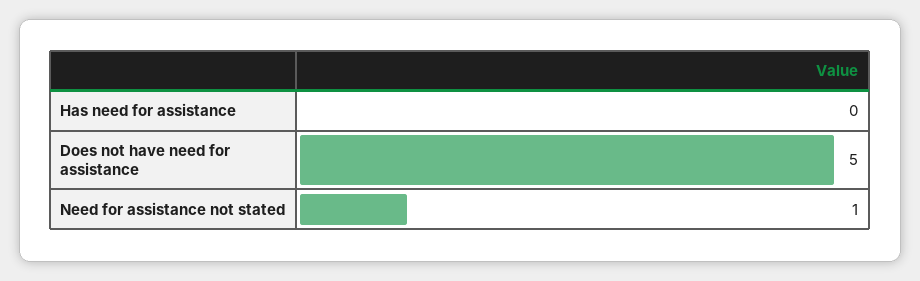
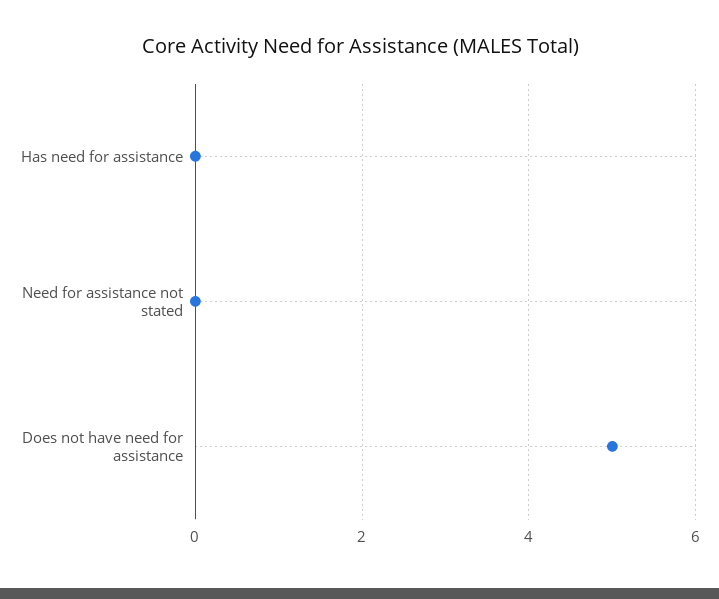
  {
    "Has need for assistance": 0,
    "Does not have need for assistance": 5,
-   "Need for assistance not stated": 1
+   "Need for assistance not stated": 0
  }

